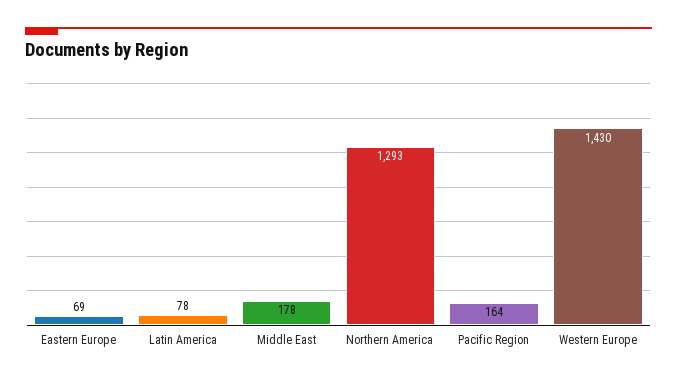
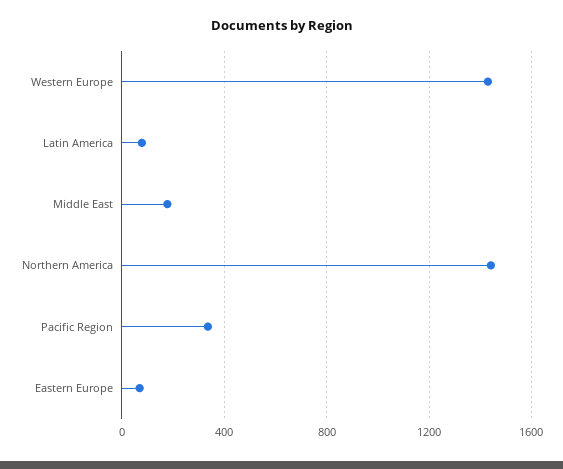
  {
    "Eastern Europe": 69,
    "Latin America": 78,
    "Middle East": 178,
-   "Northern America": 1293,
+   "Northern America": 1450,
-   "Pacific Region": 164,
+   "Pacific Region": 350,
    "Western Europe": 1430
  }

